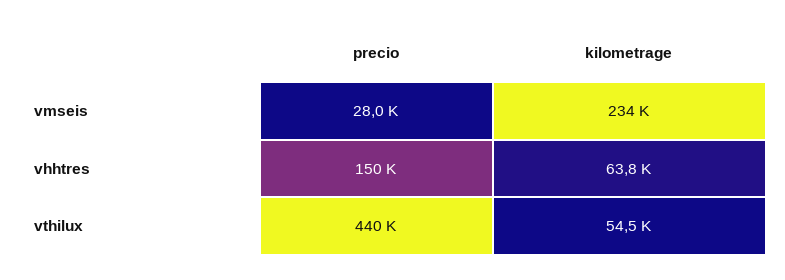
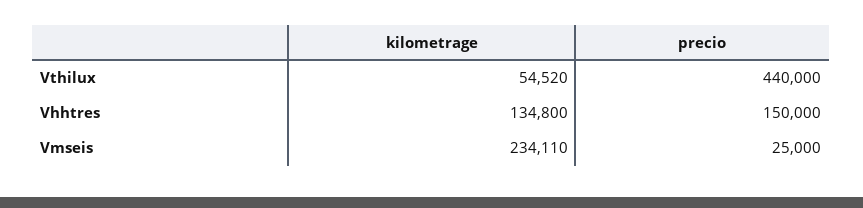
  {
    "precio": {
-     "vmseis": 28000,
+     "vmseis": 25000,
      "vhhtres": 150000,
      "vthilux": 440000
    },
    "kilometrage": {
      "vmseis": 234110,
-     "vhhtres": 63800,
+     "vhhtres": 134800,
      "vthilux": 54520
    }
  }

